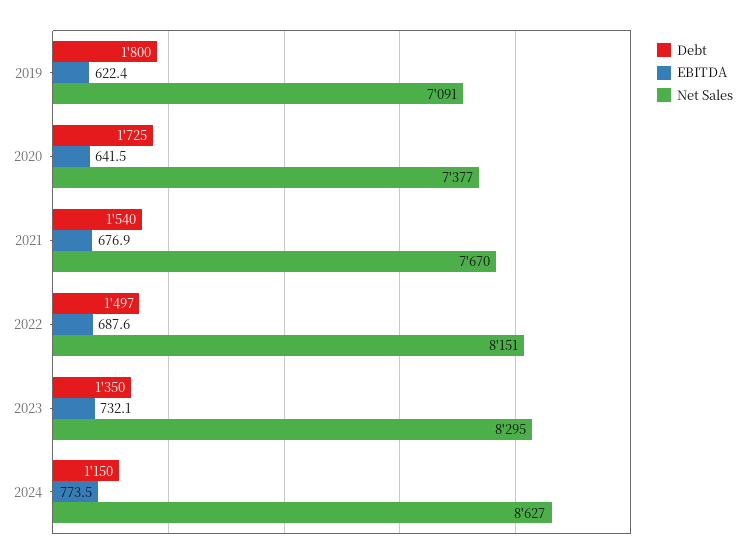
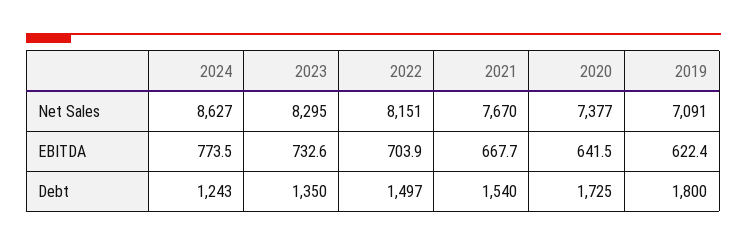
  {
    "Debt": {
      "2019": 1800,
      "2020": 1725,
      "2021": 1540,
      "2022": 1497,
      "2023": 1350,
-     "2024": 1150
+     "2024": 1243
    },
    "EBITDA": {
      "2019": 622.4,
      "2020": 641.5,
-     "2021": 676.9,
+     "2021": 667.7,
-     "2022": 687.6,
+     "2022": 703.9,
-     "2023": 732.1,
+     "2023": 732.6,
      "2024": 773.5
    },
    "Net Sales": {
      "2019": 7091,
      "2020": 7377,
      "2021": 7670,
      "2022": 8151,
      "2023": 8295,
      "2024": 8627
    }
  }

